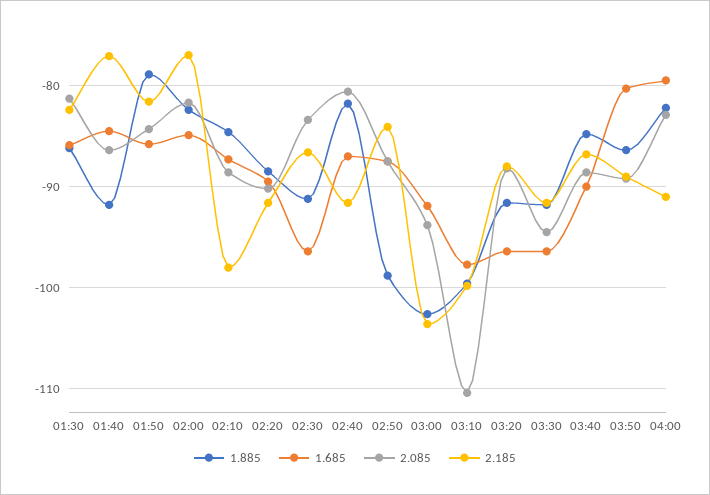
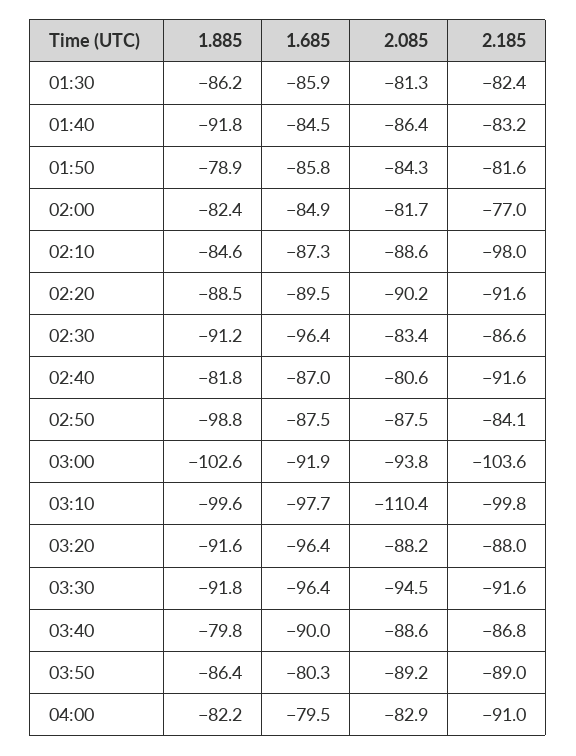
  {
    "1.885": {
      "01:30": -86.2,
      "01:40": -91.8,
      "01:50": -78.9,
      "02:00": -82.4,
      "02:10": -84.6,
      "02:20": -88.5,
      "02:30": -91.2,
      "02:40": -81.8,
      "02:50": -98.8,
      "03:00": -102.6,
      "03:10": -99.6,
      "03:20": -91.6,
      "03:30": -91.8,
-     "03:40": -85,
+     "03:40": -79.8,
      "03:50": -86.4,
      "04:00": -82.2
    },
    "1.685": {
      "01:30": -85.9,
      "01:40": -84.5,
      "01:50": -85.8,
      "02:00": -84.9,
      "02:10": -87.3,
      "02:20": -89.5,
      "02:30": -96.4,
      "02:40": -87,
      "02:50": -87.5,
      "03:00": -91.9,
      "03:10": -97.7,
      "03:20": -96.4,
      "03:30": -96.4,
      "03:40": -90,
      "03:50": -80.3,
      "04:00": -79.5
    },
    "2.085": {
      "01:30": -81.3,
      "01:40": -86.4,
      "01:50": -84.3,
      "02:00": -81.7,
      "02:10": -88.6,
      "02:20": -90.2,
      "02:30": -83.4,
      "02:40": -80.6,
      "02:50": -87.5,
      "03:00": -93.8,
      "03:10": -110.4,
      "03:20": -88.2,
      "03:30": -94.5,
      "03:40": -88.6,
      "03:50": -89.2,
      "04:00": -82.9
    },
    "2.185": {
      "01:30": -82.4,
-     "01:40": -77,
+     "01:40": -83.2,
      "01:50": -81.6,
      "02:00": -77,
      "02:10": -98,
      "02:20": -91.6,
      "02:30": -86.6,
      "02:40": -91.6,
      "02:50": -84.1,
      "03:00": -103.6,
      "03:10": -99.8,
      "03:20": -88,
      "03:30": -91.6,
      "03:40": -86.8,
      "03:50": -89,
      "04:00": -91
    }
  }

